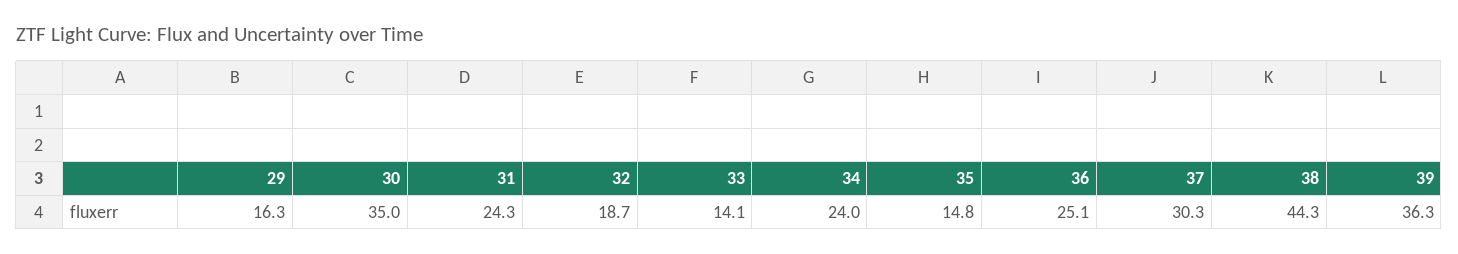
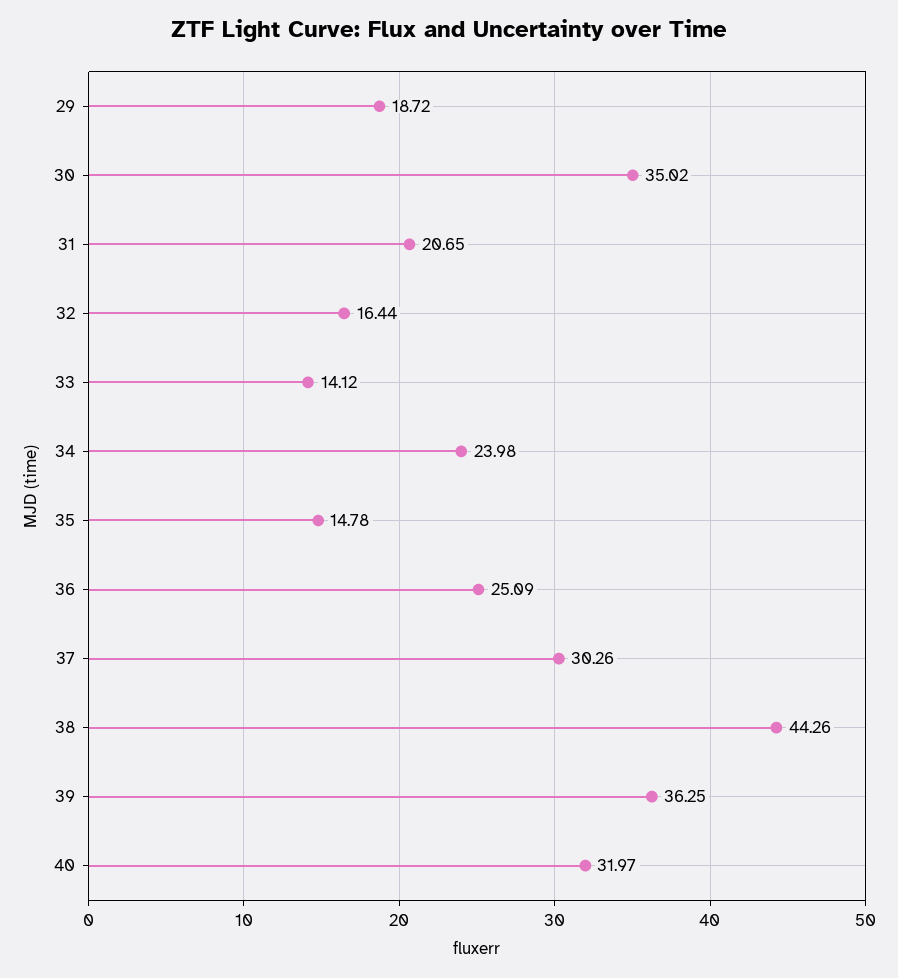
  {
-   "29": 16.3,
+   "29": 18.72,
    "30": 35.02,
-   "31": 24.3,
+   "31": 20.65,
-   "32": 18.7,
+   "32": 16.44,
    "33": 14.12,
    "34": 23.98,
    "35": 14.78,
    "36": 25.09,
    "37": 30.26,
    "38": 44.26,
-   "39": 36.25
+   "39": 36.25,
+   "40": 31.97
  }

